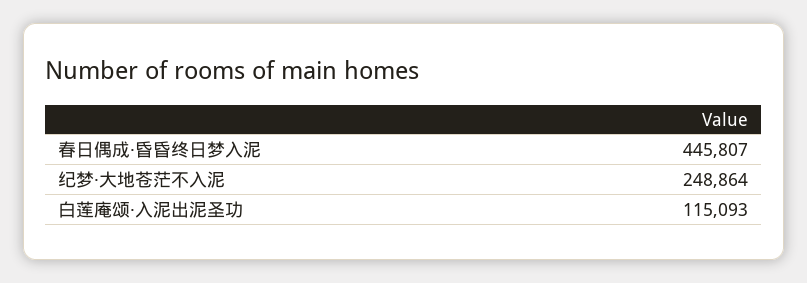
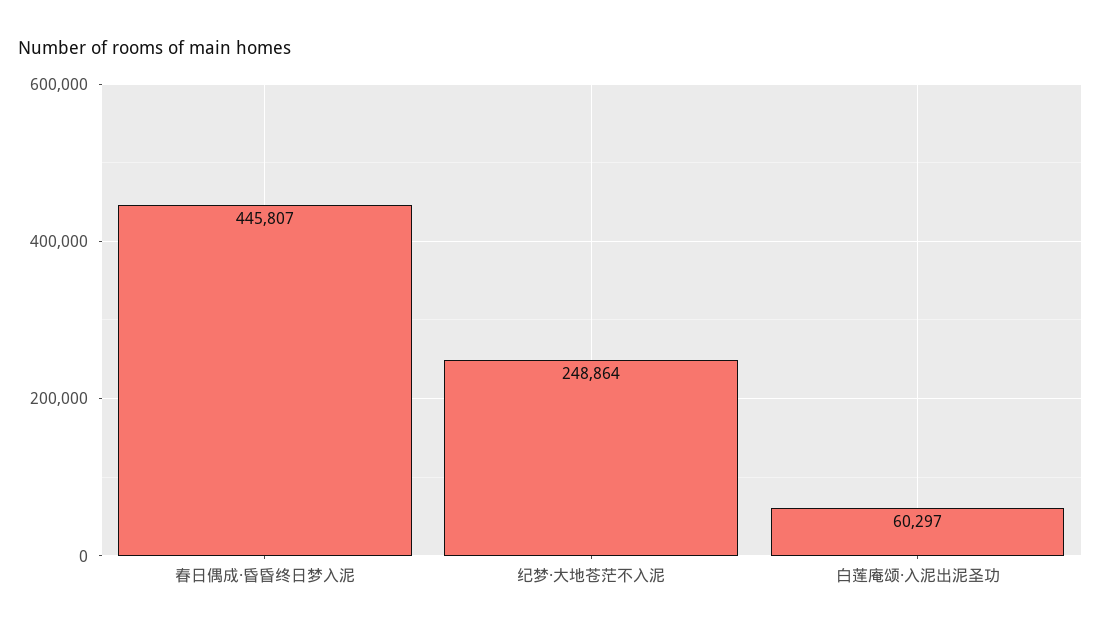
  {
    "春日偶成·昏昏终日梦入泥": 445807,
    "纪梦·大地苍茫不入泥": 248864,
-   "白莲庵颂·入泥出泥圣功": 115093
+   "白莲庵颂·入泥出泥圣功": 60297
  }

